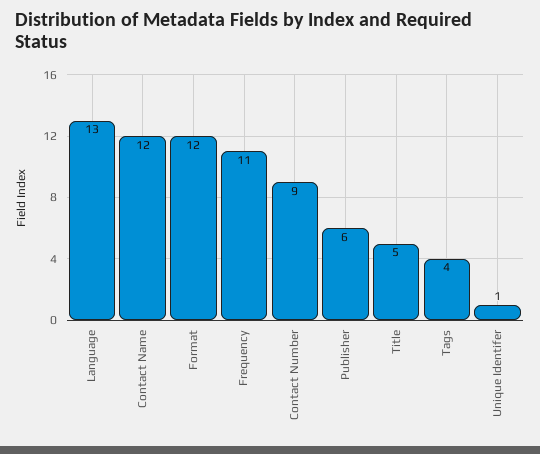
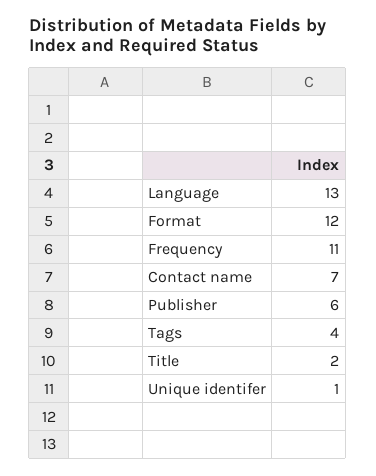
  {
    "Language": 13,
-   "Contact Name": 12,
+   "Contact Name": 7,
    "Format": 12,
    "Frequency": 11,
-   "Contact Number": 9,
    "Publisher": 6,
-   "Title": 5,
+   "Title": 2,
    "Tags": 4,
    "Unique Identifer": 1
  }

